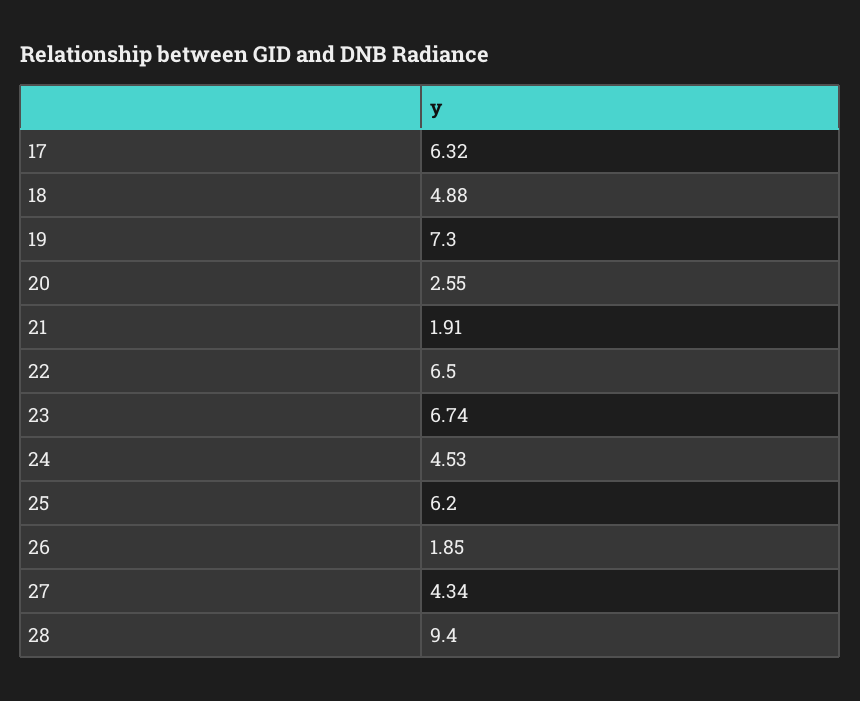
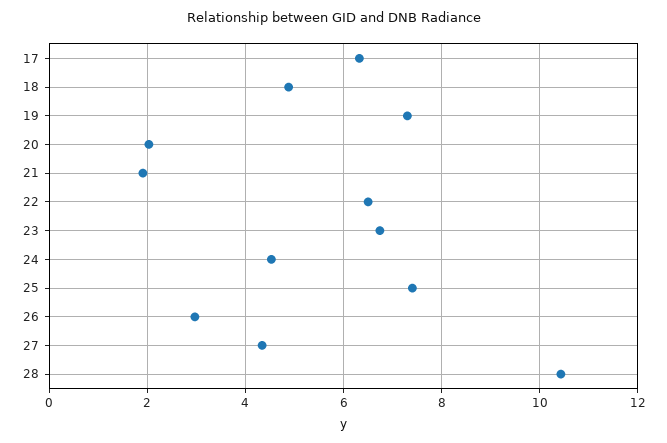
  {
    "17": 6.32,
    "18": 4.88,
    "19": 7.3,
-   "20": 2.55,
+   "20": 2,
    "21": 1.91,
    "22": 6.5,
    "23": 6.74,
    "24": 4.53,
-   "25": 6.2,
+   "25": 7.4,
-   "26": 1.85,
+   "26": 3,
    "27": 4.34,
-   "28": 9.4
+   "28": 10.4
  }

